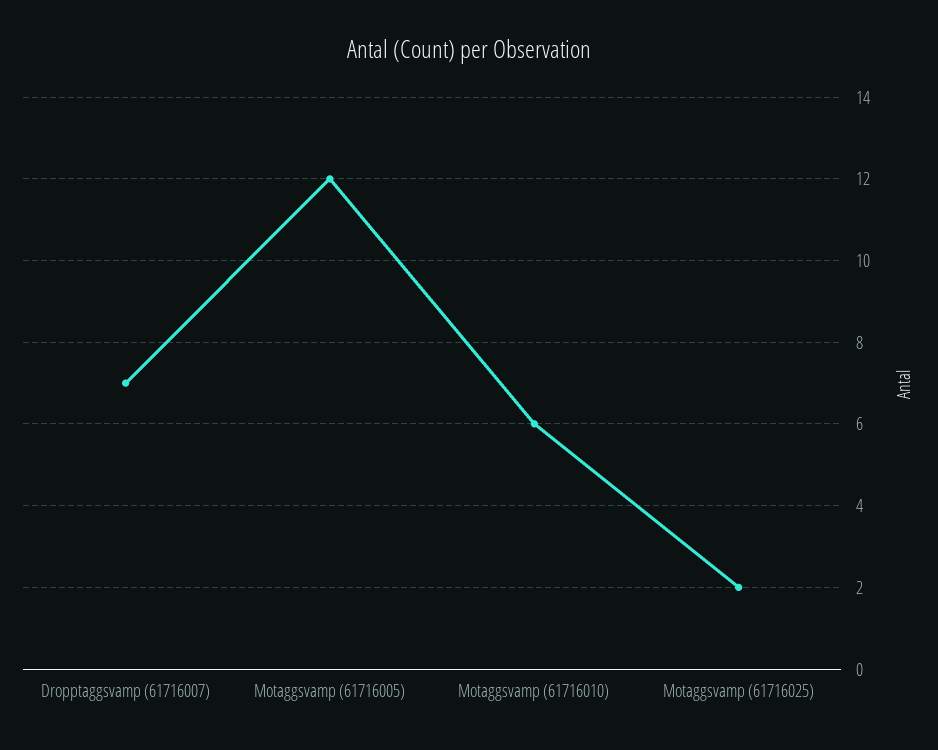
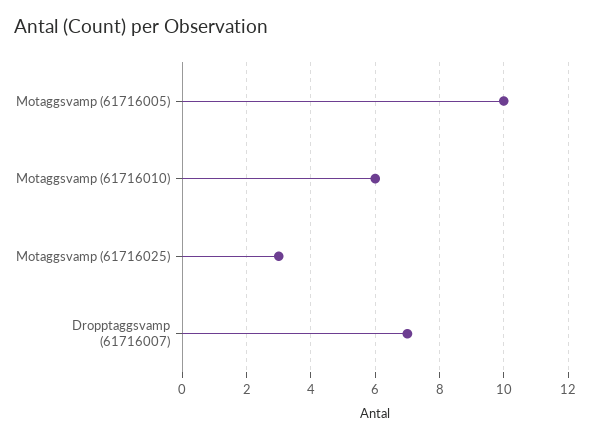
  {
    "Dropptaggsvamp (61716007)": 7,
-   "Motaggsvamp (61716005)": 12,
+   "Motaggsvamp (61716005)": 10,
    "Motaggsvamp (61716010)": 6,
-   "Motaggsvamp (61716025)": 2
+   "Motaggsvamp (61716025)": 3
  }

